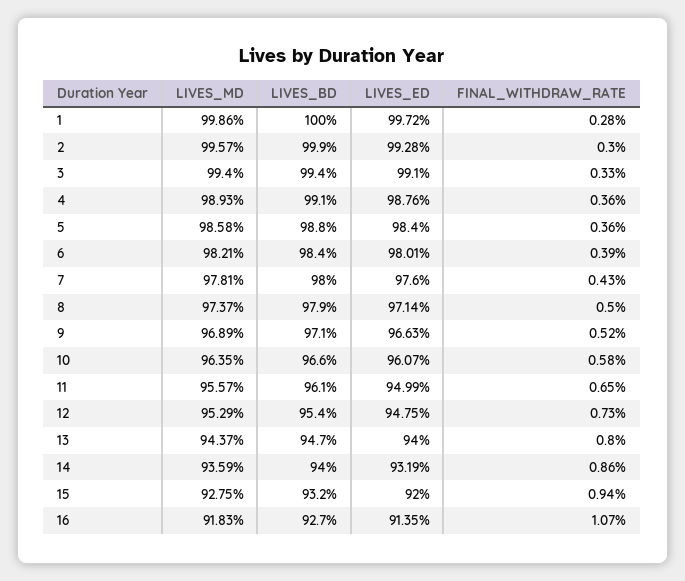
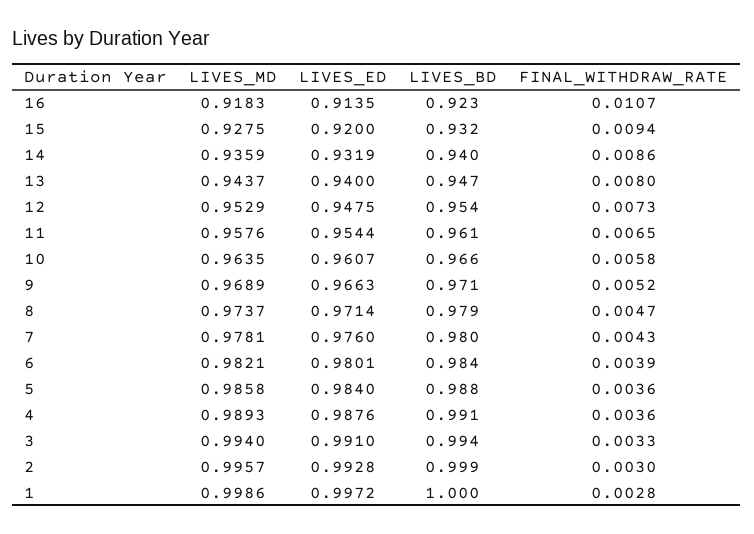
  {
    "LIVES_MD": {
      "1": 0.9986,
      "2": 0.9957,
      "3": 0.994,
      "4": 0.9893,
      "5": 0.9858,
      "6": 0.9821,
      "7": 0.9781,
      "8": 0.9737,
      "9": 0.9689,
      "10": 0.9635,
-     "11": 0.9557,
+     "11": 0.9576,
      "12": 0.9529,
      "13": 0.9437,
      "14": 0.9359,
      "15": 0.9275,
      "16": 0.9183
    },
    "LIVES_BD": {
      "1": 1,
      "2": 0.999,
      "3": 0.994,
      "4": 0.991,
      "5": 0.988,
      "6": 0.984,
      "7": 0.98,
      "8": 0.979,
      "9": 0.971,
      "10": 0.966,
      "11": 0.961,
      "12": 0.954,
      "13": 0.947,
      "14": 0.94,
      "15": 0.932,
-     "16": 0.927
+     "16": 0.923
    },
    "LIVES_ED": {
      "1": 0.9972,
      "2": 0.9928,
      "3": 0.991,
      "4": 0.9876,
      "5": 0.984,
      "6": 0.9801,
      "7": 0.976,
      "8": 0.9714,
      "9": 0.9663,
      "10": 0.9607,
-     "11": 0.9499,
+     "11": 0.9544,
      "12": 0.9475,
      "13": 0.94,
      "14": 0.9319,
      "15": 0.92,
      "16": 0.9135
    },
    "FINAL_WITHDRAW_RATE": {
      "1": 0.0028,
      "2": 0.003,
      "3": 0.0033,
      "4": 0.0036,
      "5": 0.0036,
      "6": 0.0039,
      "7": 0.0043,
-     "8": 0.005,
+     "8": 0.0047,
      "9": 0.0052,
      "10": 0.0058,
      "11": 0.0065,
      "12": 0.0073,
      "13": 0.008,
      "14": 0.0086,
      "15": 0.0094,
      "16": 0.0107
    }
  }

